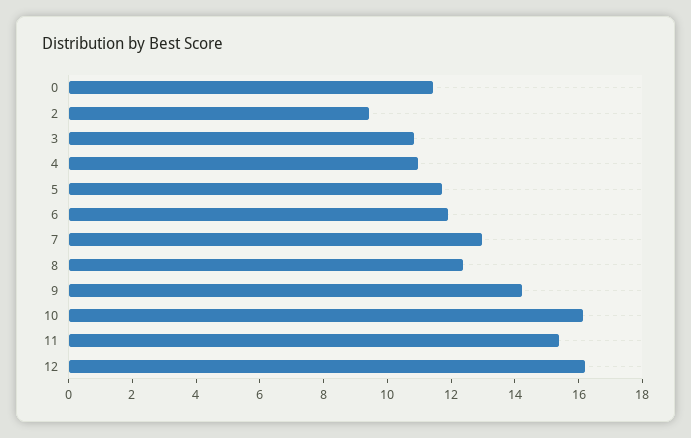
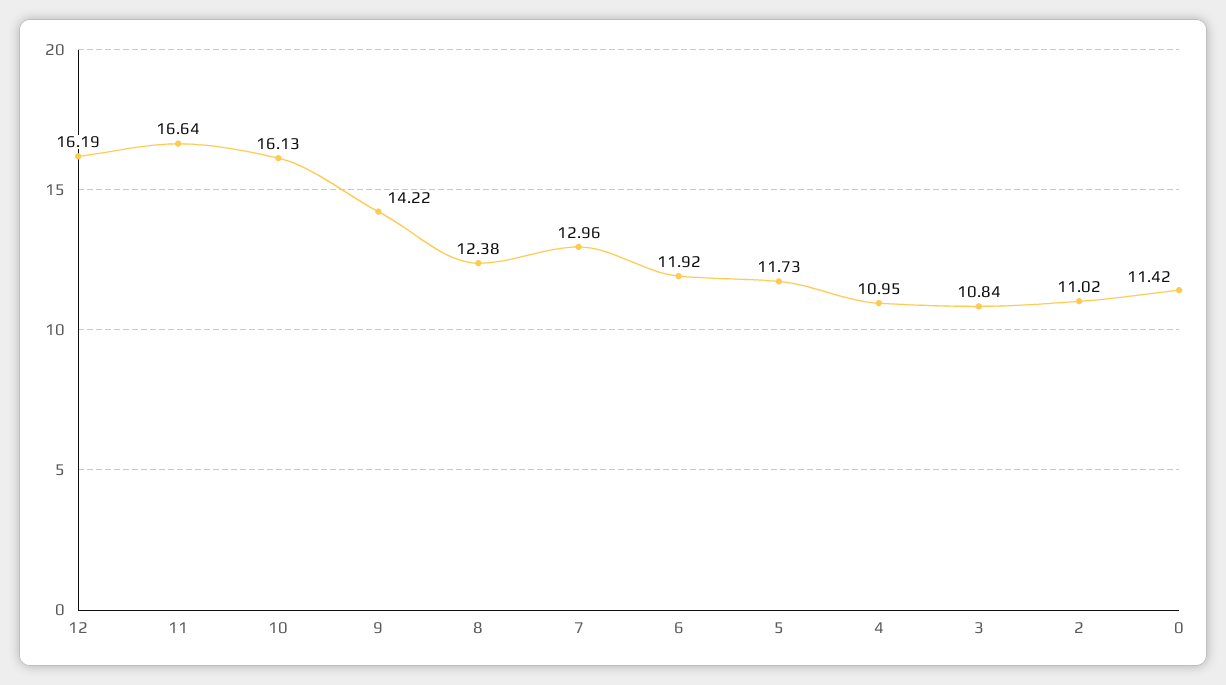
  {
    "0": 11.42,
-   "2": 9.5,
+   "2": 11.02,
    "3": 10.84,
    "4": 10.95,
    "5": 11.73,
    "6": 11.92,
    "7": 12.96,
    "8": 12.38,
    "9": 14.22,
    "10": 16.13,
-   "11": 15.5,
+   "11": 16.64,
    "12": 16.19
  }

